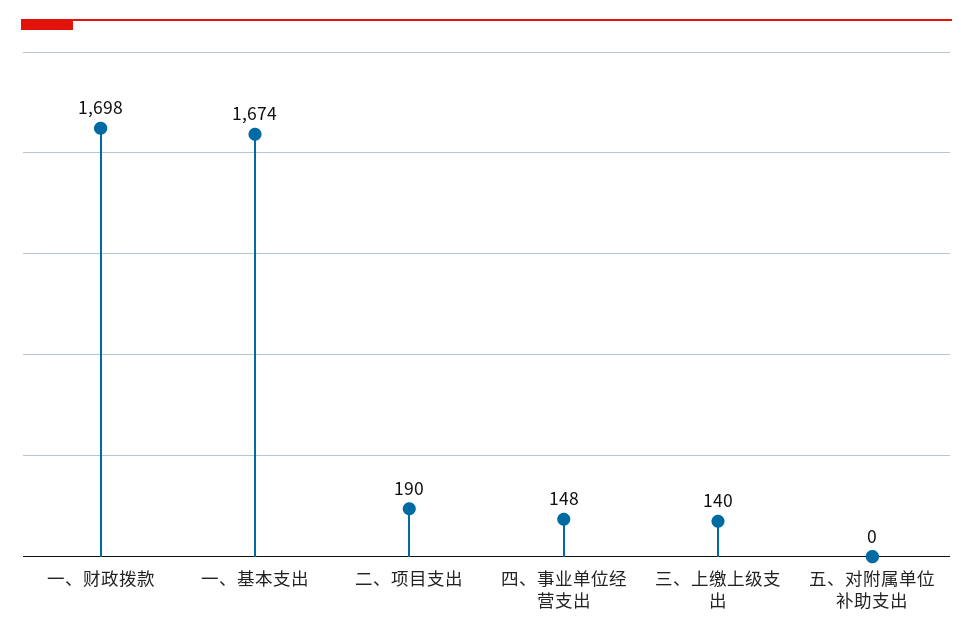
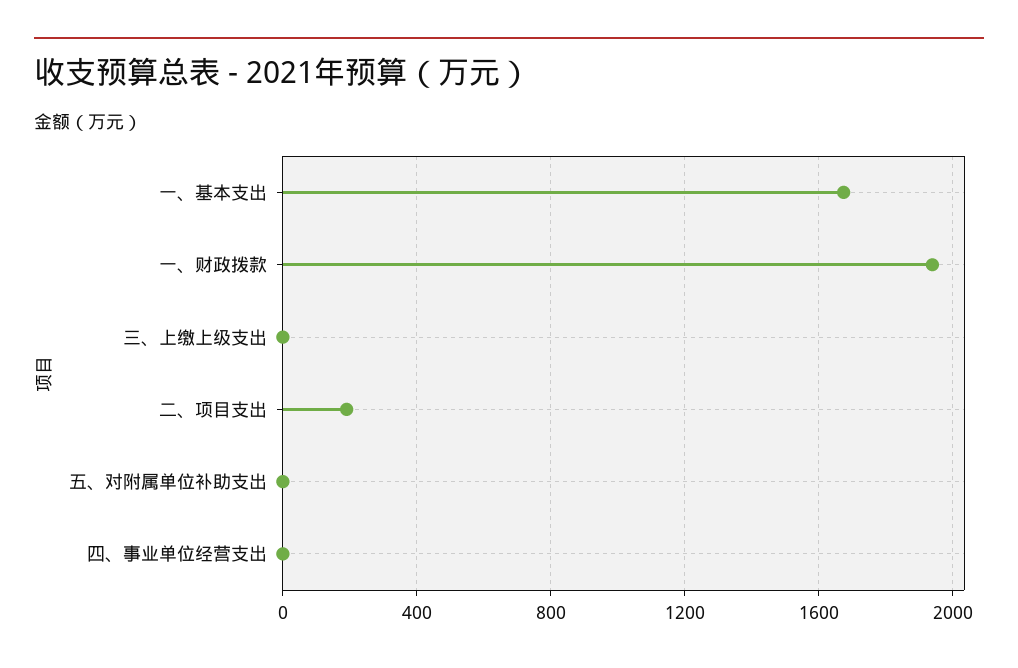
  {
-   "一、财政拨款": 1698,
+   "一、财政拨款": 1950,
    "一、基本支出": 1674,
    "二、项目支出": 190,
-   "四、事业单位经营支出": 148,
+   "四、事业单位经营支出": 0,
-   "三、上缴上级支出": 140,
+   "三、上缴上级支出": 0,
    "五、对附属单位补助支出": 0
  }

